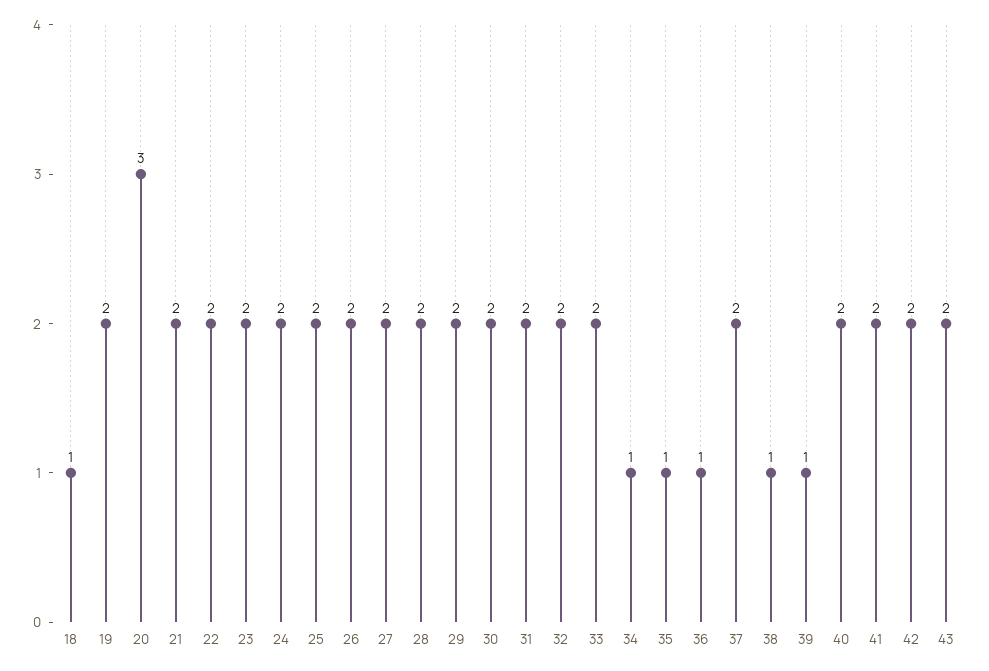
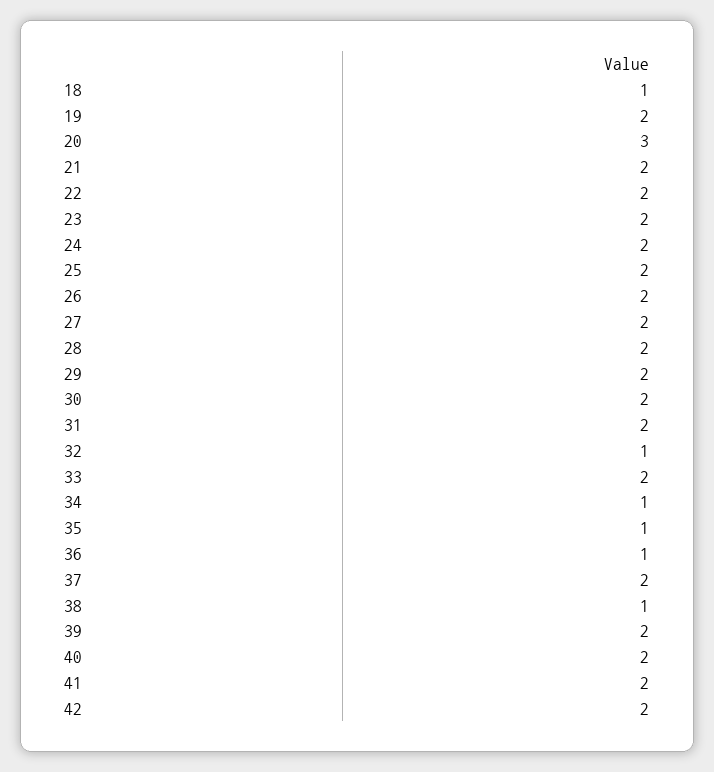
  {
    "18": 1,
    "19": 2,
    "20": 3,
    "21": 2,
    "22": 2,
    "23": 2,
    "24": 2,
    "25": 2,
    "26": 2,
    "27": 2,
    "28": 2,
    "29": 2,
    "30": 2,
    "31": 2,
-   "32": 2,
+   "32": 1,
    "33": 2,
    "34": 1,
    "35": 1,
    "36": 1,
    "37": 2,
    "38": 1,
-   "39": 1,
+   "39": 2,
    "40": 2,
    "41": 2,
-   "42": 2,
+   "42": 2
-   "43": 2
  }

